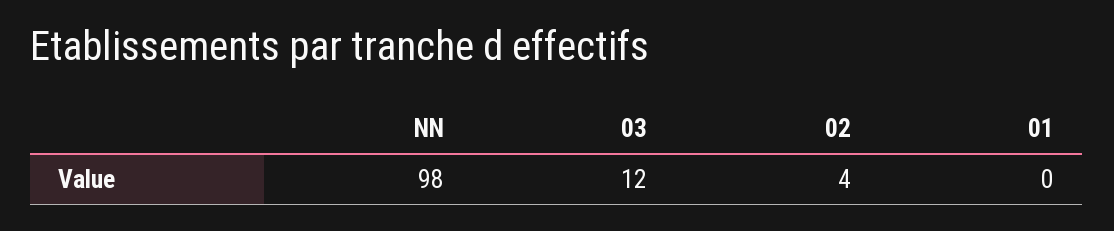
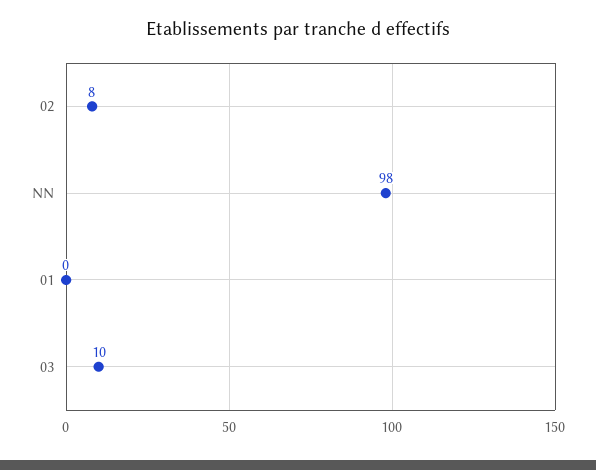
  {
    "NN": 98,
-   "03": 12,
+   "03": 10,
-   "02": 4,
+   "02": 8,
    "01": 0
  }

